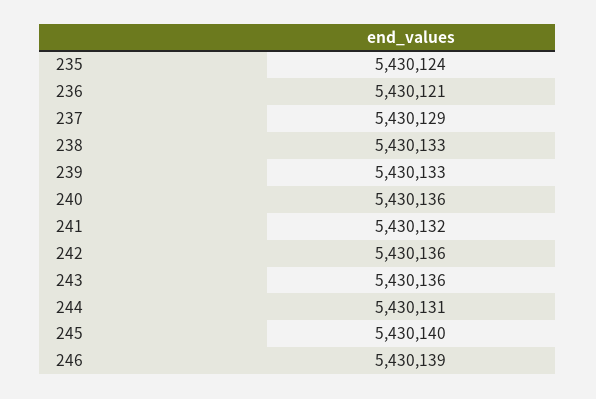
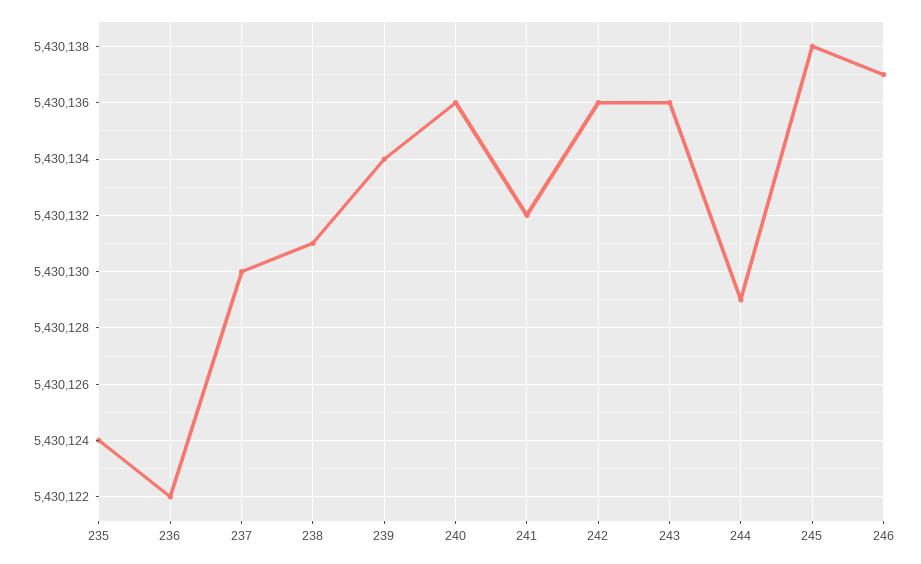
  {
    "235": 5430124,
-   "236": 5430121,
+   "236": 5430122,
-   "237": 5430129,
+   "237": 5430130,
-   "238": 5430133,
+   "238": 5430131,
-   "239": 5430133,
+   "239": 5430134,
    "240": 5430136,
    "241": 5430132,
    "242": 5430136,
    "243": 5430136,
-   "244": 5430131,
+   "244": 5430129,
-   "245": 5430140,
+   "245": 5430138,
-   "246": 5430139
+   "246": 5430137
  }

